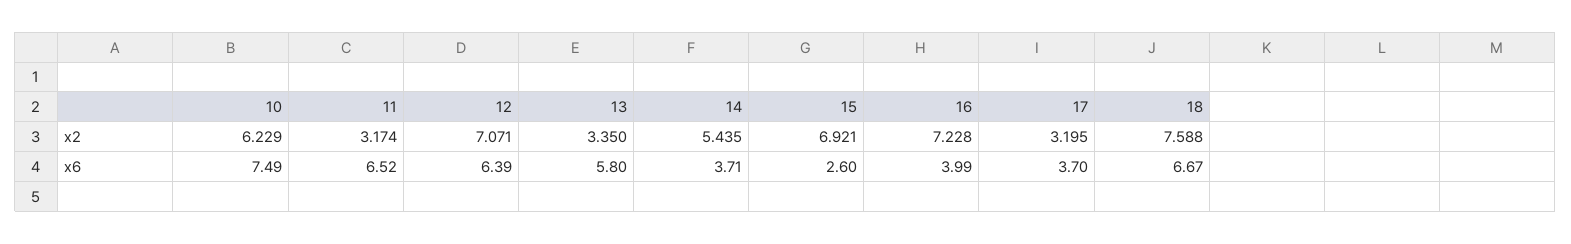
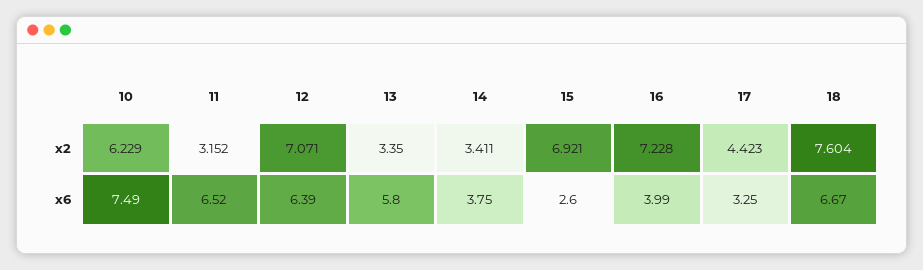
  {
    "10": {
      "x2": 6.229,
      "x6": 7.49
    },
    "11": {
-     "x2": 3.174,
+     "x2": 3.152,
      "x6": 6.52
    },
    "12": {
      "x2": 7.071,
      "x6": 6.39
    },
    "13": {
      "x2": 3.35,
      "x6": 5.8
    },
    "14": {
-     "x2": 5.435,
+     "x2": 3.411,
-     "x6": 3.71
+     "x6": 3.75
    },
    "15": {
      "x2": 6.921,
      "x6": 2.6
    },
    "16": {
      "x2": 7.228,
      "x6": 3.99
    },
    "17": {
-     "x2": 3.195,
+     "x2": 4.423,
-     "x6": 3.7
+     "x6": 3.25
    },
    "18": {
-     "x2": 7.588,
+     "x2": 7.604,
      "x6": 6.67
    }
  }

